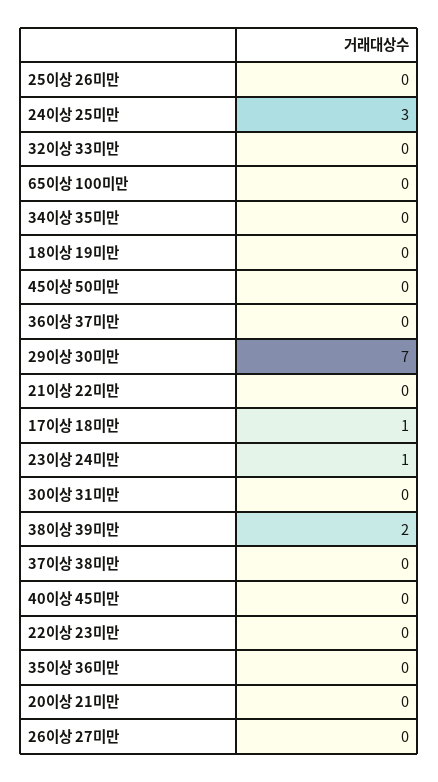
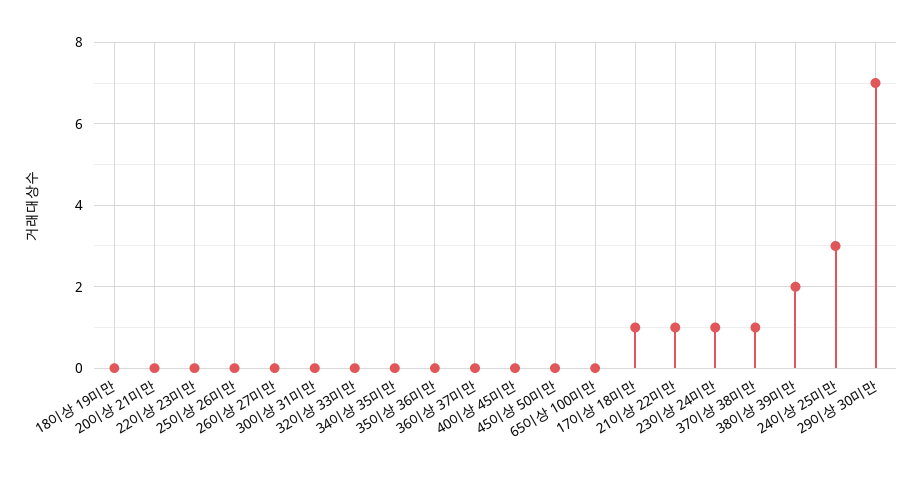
  {
    "25이상 26미만": 0,
    "24이상 25미만": 3,
    "32이상 33미만": 0,
    "65이상 100미만": 0,
    "34이상 35미만": 0,
    "18이상 19미만": 0,
    "45이상 50미만": 0,
    "36이상 37미만": 0,
    "29이상 30미만": 7,
-   "21이상 22미만": 0,
+   "21이상 22미만": 1,
    "17이상 18미만": 1,
    "23이상 24미만": 1,
    "30이상 31미만": 0,
    "38이상 39미만": 2,
-   "37이상 38미만": 0,
+   "37이상 38미만": 1,
    "40이상 45미만": 0,
    "22이상 23미만": 0,
    "35이상 36미만": 0,
    "20이상 21미만": 0,
    "26이상 27미만": 0
  }

